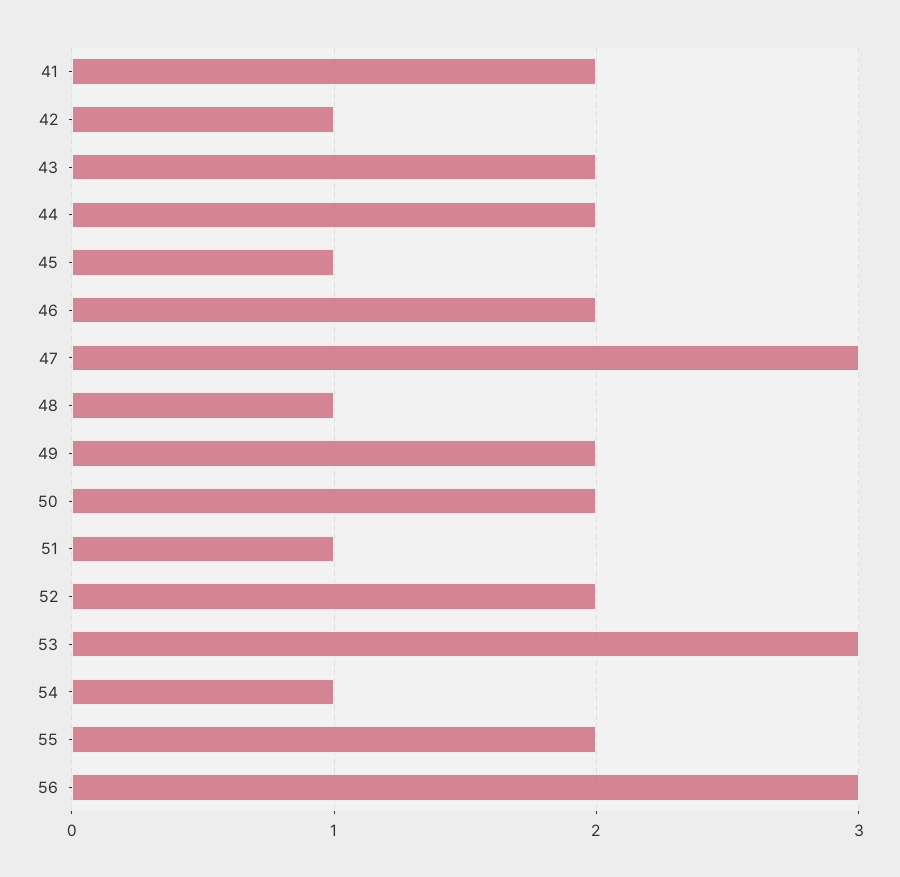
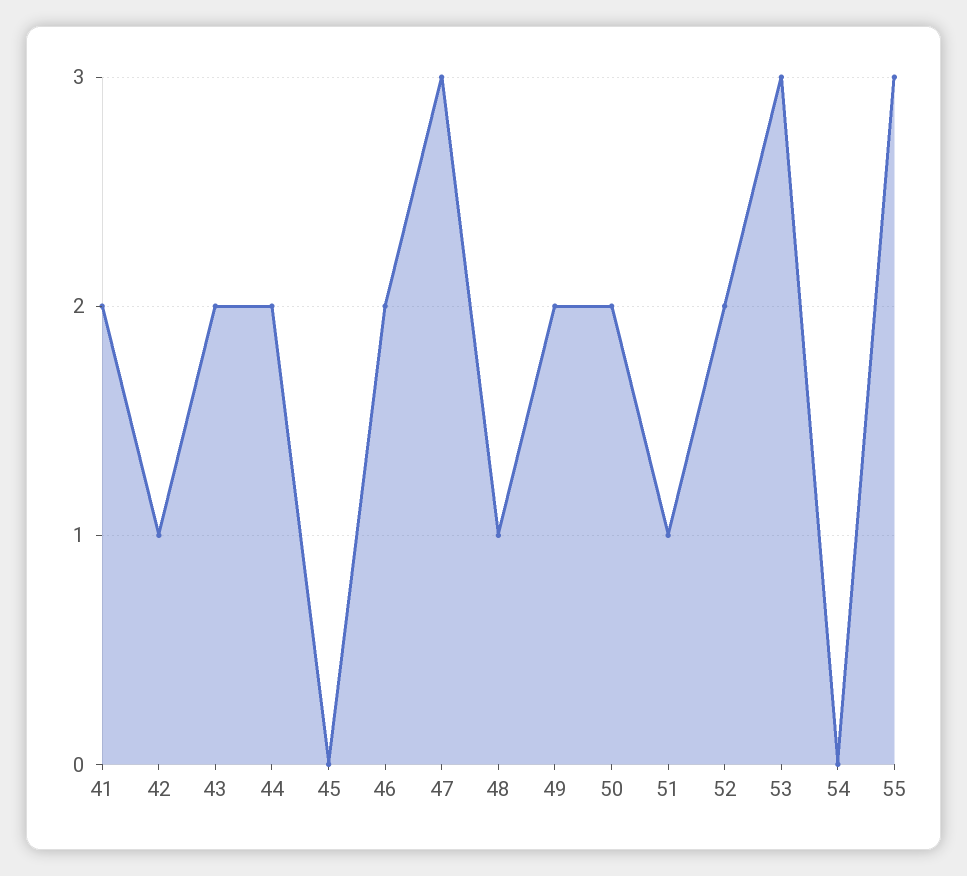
  {
    "41": 2,
    "42": 1,
    "43": 2,
    "44": 2,
-   "45": 1,
+   "45": 0,
    "46": 2,
    "47": 3,
    "48": 1,
    "49": 2,
    "50": 2,
    "51": 1,
    "52": 2,
    "53": 3,
-   "54": 1,
+   "54": 0,
-   "55": 2,
+   "55": 3
-   "56": 3
  }

